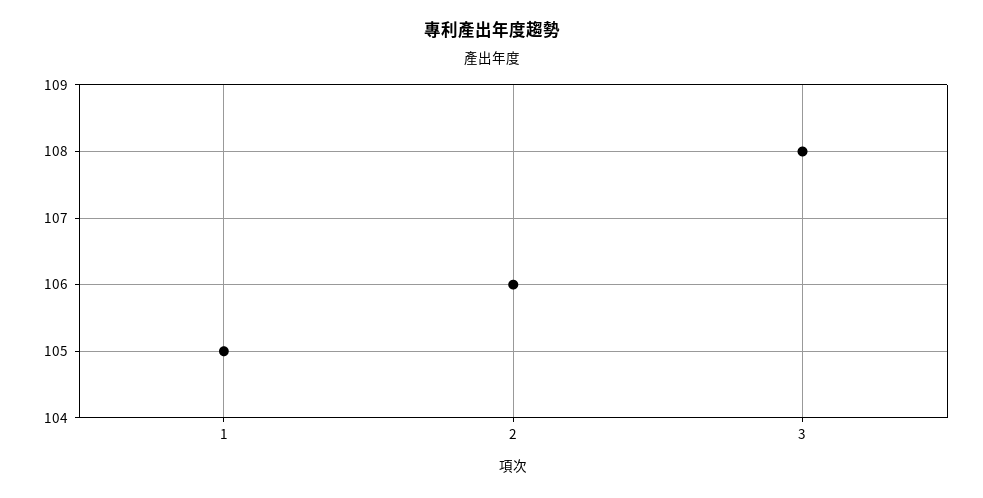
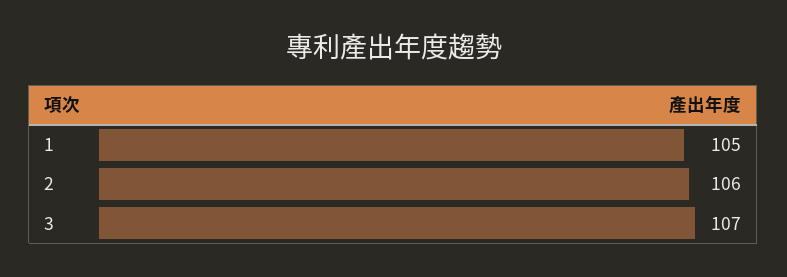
  {
    "1": 105,
    "2": 106,
-   "3": 108
+   "3": 107
  }

